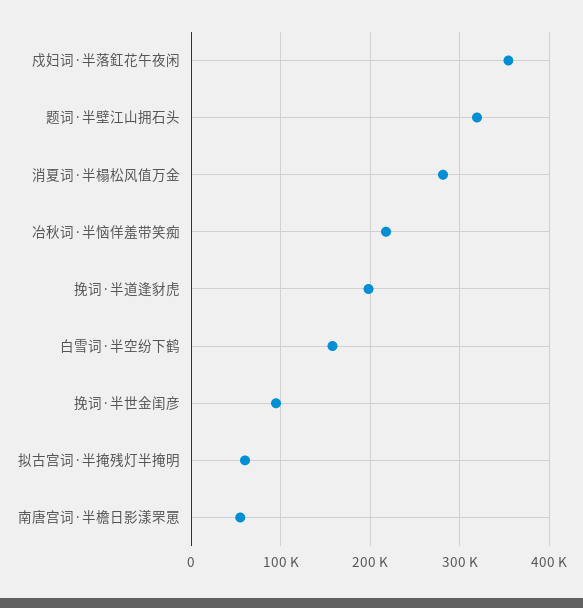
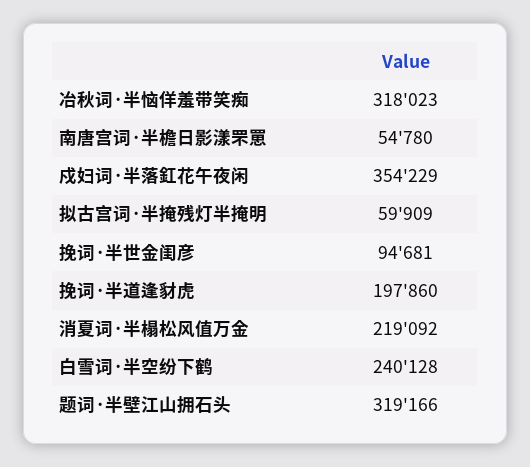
  {
    "戍妇词·半落釭花午夜闲": 354229,
    "题词·半壁江山拥石头": 319166,
-   "消夏词·半榻松风值万金": 280000,
+   "消夏词·半榻松风值万金": 219092,
-   "冶秋词·半恼佯羞带笑痴": 220000,
+   "冶秋词·半恼佯羞带笑痴": 318023,
    "挽词·半道逢豺虎": 197860,
-   "白雪词·半空纷下鹤": 160000,
+   "白雪词·半空纷下鹤": 240128,
    "挽词·半世金闺彦": 94681,
    "拟古宫词·半掩残灯半掩明": 59909,
    "南唐宫词·半檐日影漾罘罳": 54780
  }

